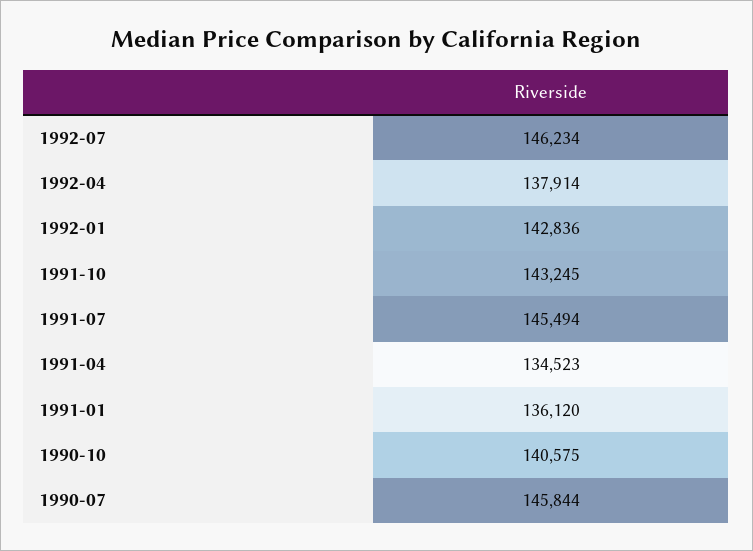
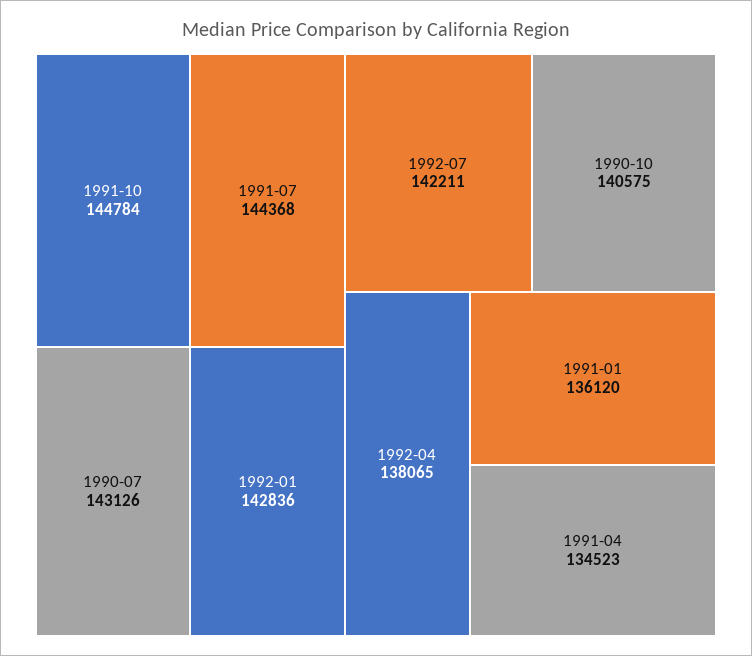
  {
-   "1992-07": 146234,
+   "1992-07": 142211,
-   "1992-04": 137914,
+   "1992-04": 138065,
    "1992-01": 142836,
-   "1991-10": 143245,
+   "1991-10": 144784,
-   "1991-07": 145494,
+   "1991-07": 144368,
    "1991-04": 134523,
    "1991-01": 136120,
    "1990-10": 140575,
-   "1990-07": 145844
+   "1990-07": 143126
  }

